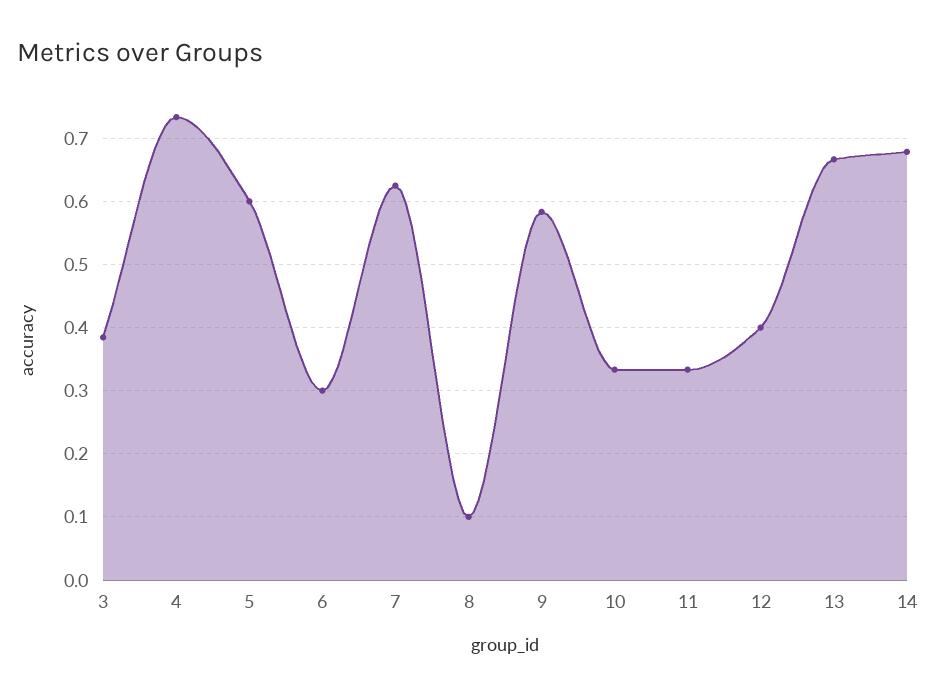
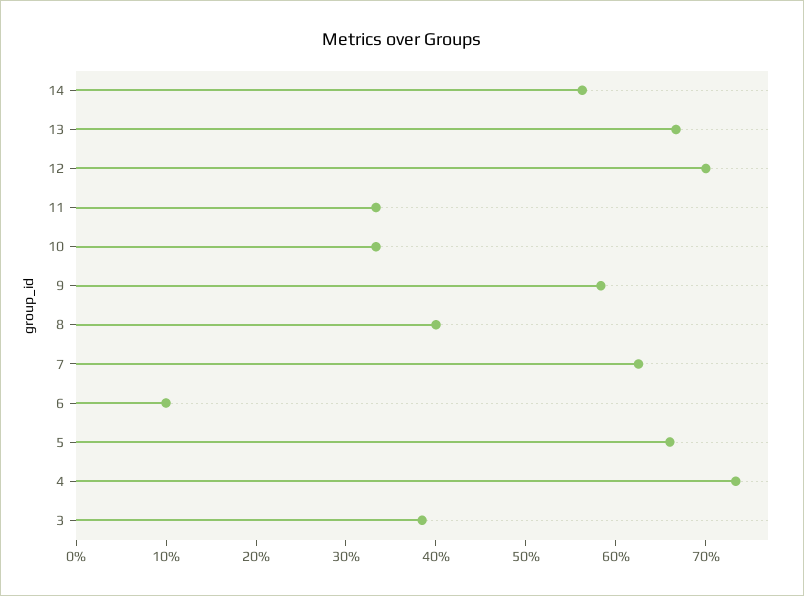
  {
    "3": 0.38,
    "4": 0.73,
-   "5": 0.6,
+   "5": 0.66,
-   "6": 0.3,
+   "6": 0.1,
    "7": 0.63,
-   "8": 0.1,
+   "8": 0.4,
    "9": 0.58,
    "10": 0.33,
    "11": 0.33,
-   "12": 0.4,
+   "12": 0.7,
    "13": 0.67,
-   "14": 0.68
+   "14": 0.56
  }

